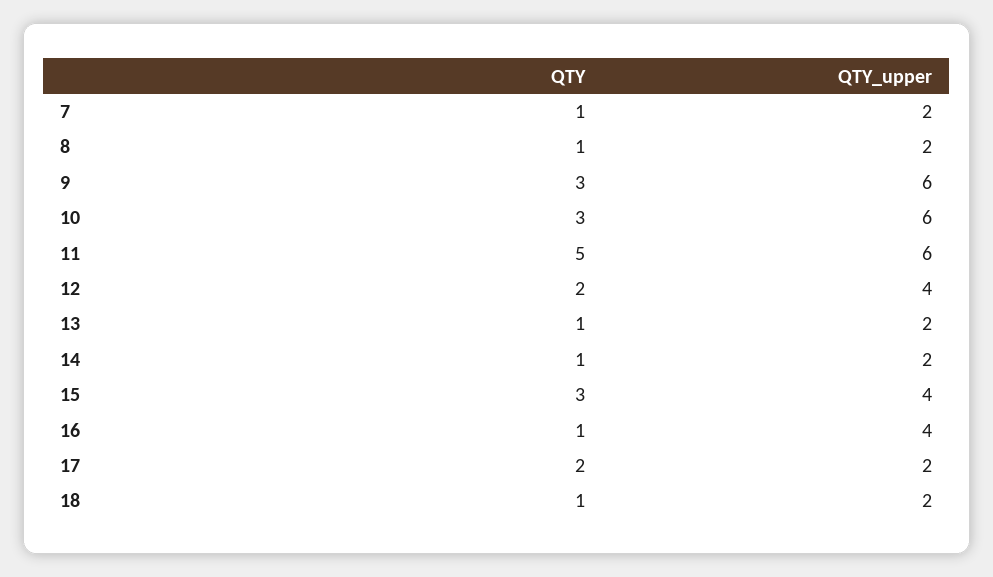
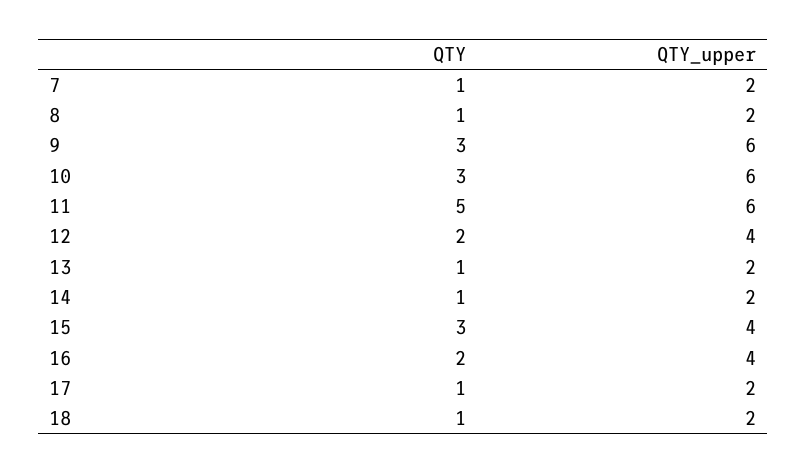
  {
    "QTY": {
      "7": 1,
      "8": 1,
      "9": 3,
      "10": 3,
      "11": 5,
      "12": 2,
      "13": 1,
      "14": 1,
      "15": 3,
-     "16": 1,
+     "16": 2,
-     "17": 2,
+     "17": 1,
      "18": 1
    },
    "QTY_upper": {
      "7": 2,
      "8": 2,
      "9": 6,
      "10": 6,
      "11": 6,
      "12": 4,
      "13": 2,
      "14": 2,
      "15": 4,
      "16": 4,
      "17": 2,
      "18": 2
    }
  }

